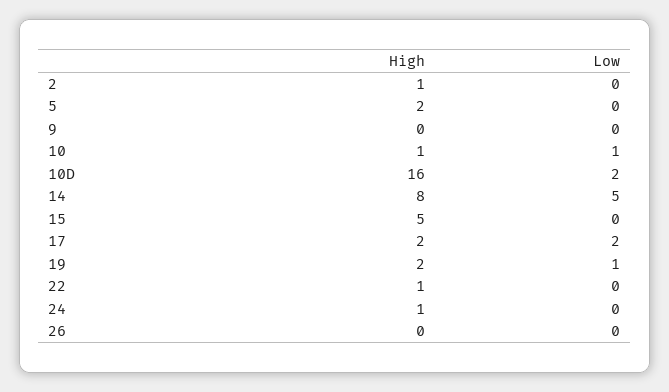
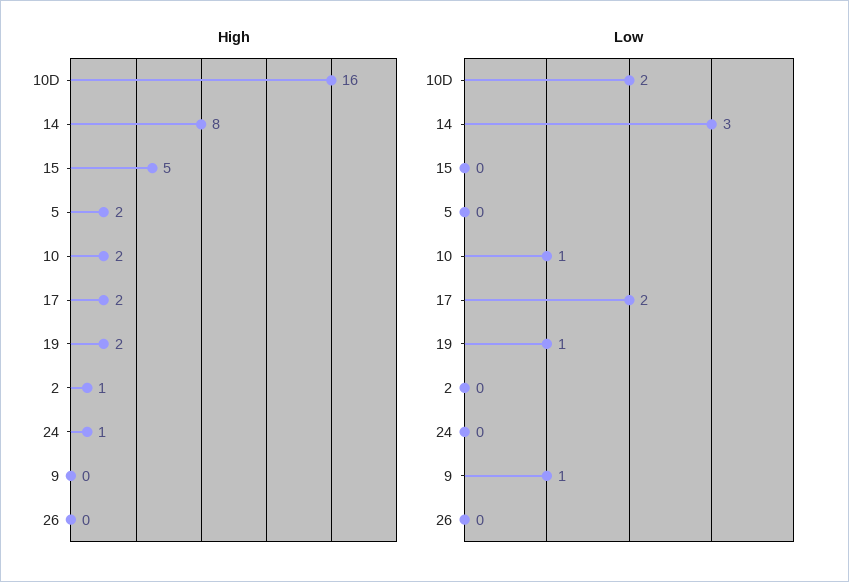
  {
    "High": {
      "2": 1,
      "5": 2,
      "9": 0,
-     "10": 1,
+     "10": 2,
      "10D": 16,
      "14": 8,
      "15": 5,
      "17": 2,
      "19": 2,
-     "22": 1,
      "24": 1,
      "26": 0
    },
    "Low": {
      "2": 0,
      "5": 0,
-     "9": 0,
+     "9": 1,
      "10": 1,
      "10D": 2,
-     "14": 5,
+     "14": 3,
      "15": 0,
      "17": 2,
      "19": 1,
-     "22": 0,
      "24": 0,
      "26": 0
    }
  }

